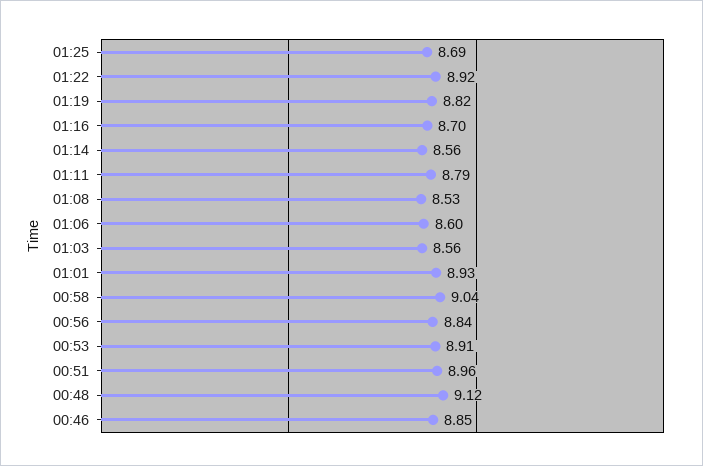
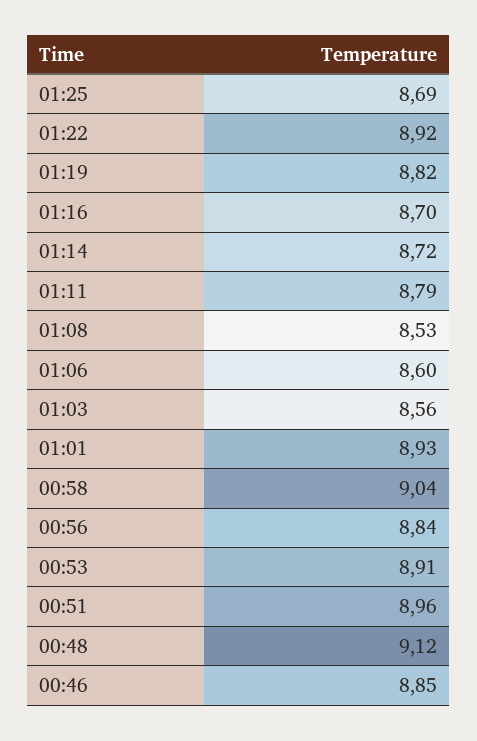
  {
    "01:25": 8.69,
    "01:22": 8.92,
    "01:19": 8.82,
    "01:16": 8.7,
-   "01:14": 8.56,
+   "01:14": 8.72,
    "01:11": 8.79,
    "01:08": 8.53,
    "01:06": 8.6,
    "01:03": 8.56,
    "01:01": 8.93,
    "00:58": 9.04,
    "00:56": 8.84,
    "00:53": 8.91,
    "00:51": 8.96,
    "00:48": 9.12,
    "00:46": 8.85
  }

